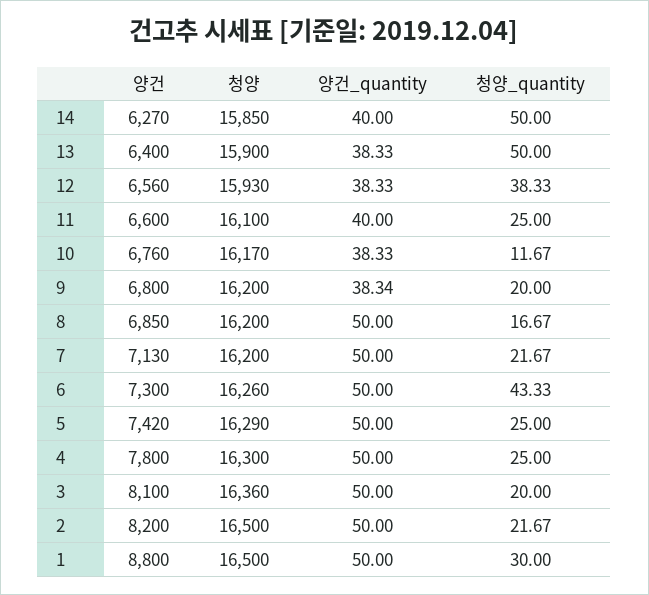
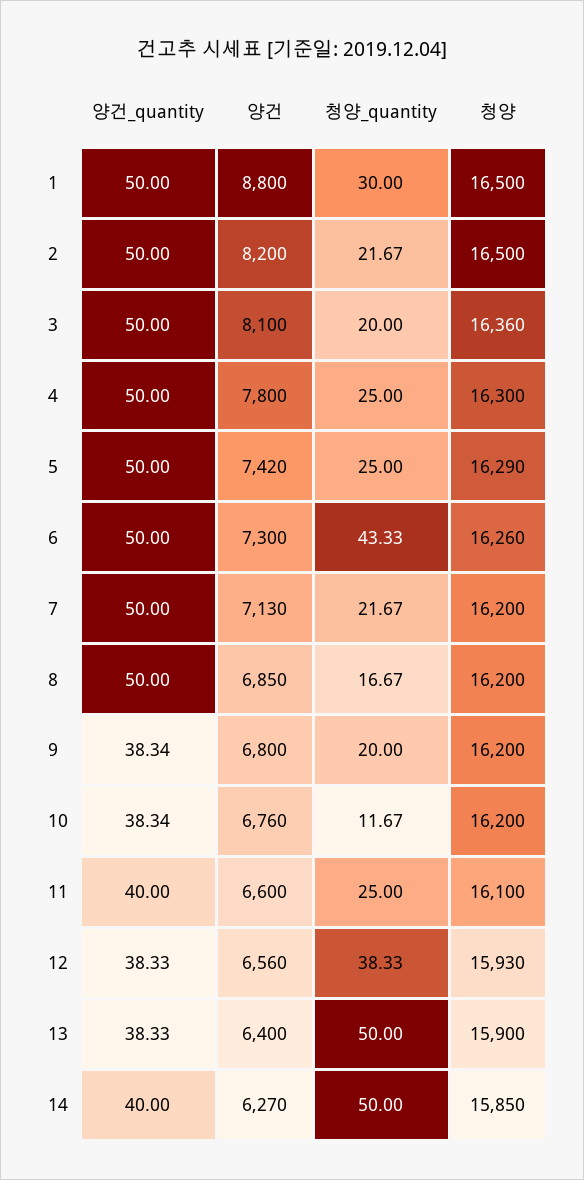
  {
    "양건": {
      "14": 6270,
      "13": 6400,
      "12": 6560,
      "11": 6600,
      "10": 6760,
      "9": 6800,
      "8": 6850,
      "7": 7130,
      "6": 7300,
      "5": 7420,
      "4": 7800,
      "3": 8100,
      "2": 8200,
      "1": 8800
    },
    "청양": {
      "14": 15850,
      "13": 15900,
      "12": 15930,
      "11": 16100,
-     "10": 16170,
+     "10": 16200,
      "9": 16200,
      "8": 16200,
      "7": 16200,
      "6": 16260,
      "5": 16290,
      "4": 16300,
      "3": 16360,
      "2": 16500,
      "1": 16500
    },
    "양건_quantity": {
      "14": 40,
      "13": 38.33,
      "12": 38.33,
      "11": 40,
-     "10": 38.33,
+     "10": 38.34,
      "9": 38.34,
      "8": 50,
      "7": 50,
      "6": 50,
      "5": 50,
      "4": 50,
      "3": 50,
      "2": 50,
      "1": 50
    },
    "청양_quantity": {
      "14": 50,
      "13": 50,
      "12": 38.33,
      "11": 25,
      "10": 11.67,
      "9": 20,
      "8": 16.67,
      "7": 21.67,
      "6": 43.33,
      "5": 25,
      "4": 25,
      "3": 20,
      "2": 21.67,
      "1": 30
    }
  }

